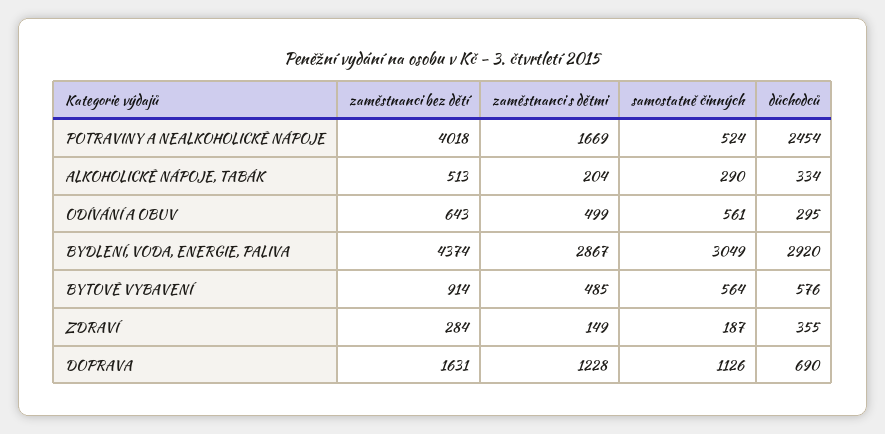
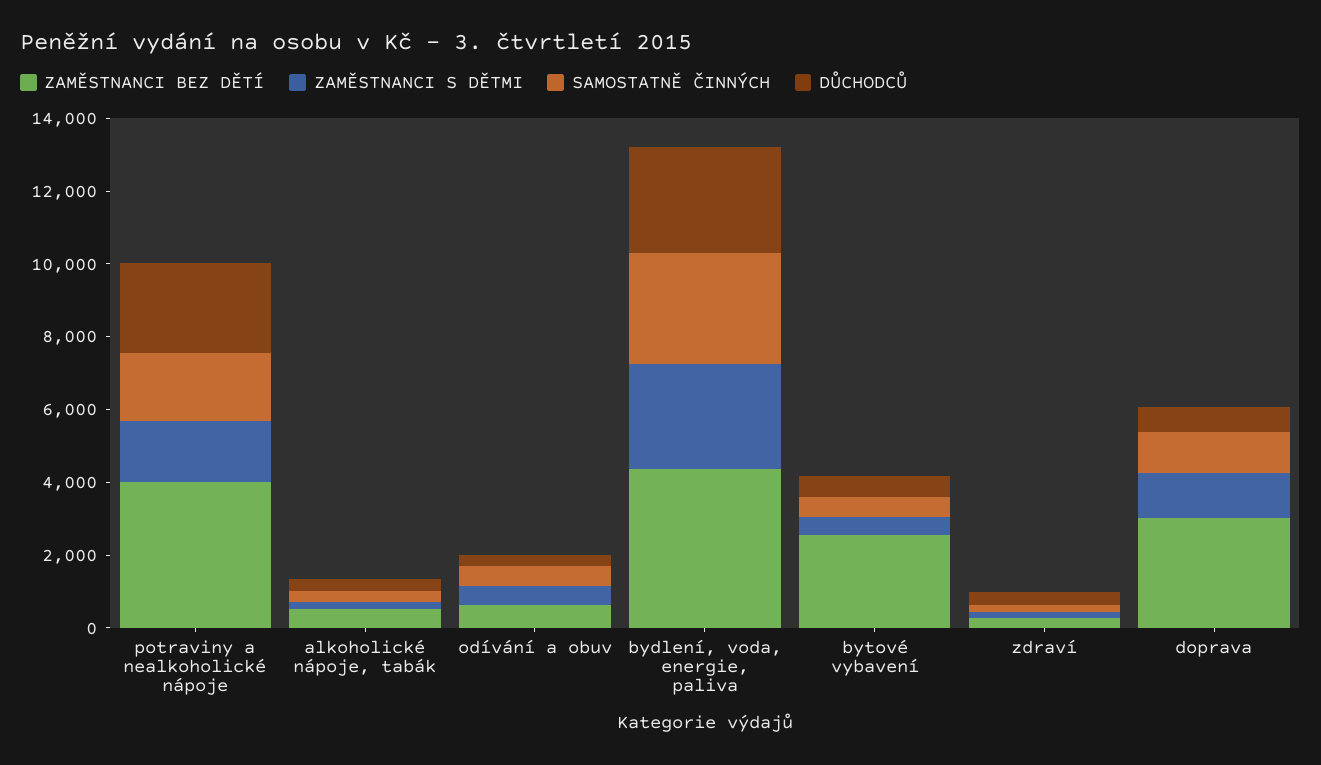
  {
    "zaměstnanci bez dětí": {
      "POTRAVINY A NEALKOHOLICKÉ NÁPOJE": 4018,
      "ALKOHOLICKÉ NÁPOJE, TABÁK": 513,
      "ODÍVÁNÍ A OBUV": 643,
      "BYDLENÍ, VODA, ENERGIE, PALIVA": 4374,
-     "BYTOVÉ VYBAVENÍ": 914,
+     "BYTOVÉ VYBAVENÍ": 2500,
      "ZDRAVÍ": 284,
-     "DOPRAVA": 1631
+     "DOPRAVA": 3000
    },
    "zaměstnanci s dětmi": {
      "POTRAVINY A NEALKOHOLICKÉ NÁPOJE": 1669,
      "ALKOHOLICKÉ NÁPOJE, TABÁK": 204,
      "ODÍVÁNÍ A OBUV": 499,
      "BYDLENÍ, VODA, ENERGIE, PALIVA": 2867,
      "BYTOVÉ VYBAVENÍ": 485,
      "ZDRAVÍ": 149,
      "DOPRAVA": 1228
    },
    "samostatně činných": {
-     "POTRAVINY A NEALKOHOLICKÉ NÁPOJE": 524,
+     "POTRAVINY A NEALKOHOLICKÉ NÁPOJE": 2000,
      "ALKOHOLICKÉ NÁPOJE, TABÁK": 290,
      "ODÍVÁNÍ A OBUV": 561,
      "BYDLENÍ, VODA, ENERGIE, PALIVA": 3049,
      "BYTOVÉ VYBAVENÍ": 564,
      "ZDRAVÍ": 187,
      "DOPRAVA": 1126
    },
    "důchodců": {
      "POTRAVINY A NEALKOHOLICKÉ NÁPOJE": 2454,
      "ALKOHOLICKÉ NÁPOJE, TABÁK": 334,
      "ODÍVÁNÍ A OBUV": 295,
      "BYDLENÍ, VODA, ENERGIE, PALIVA": 2920,
      "BYTOVÉ VYBAVENÍ": 576,
      "ZDRAVÍ": 355,
      "DOPRAVA": 690
    }
  }

